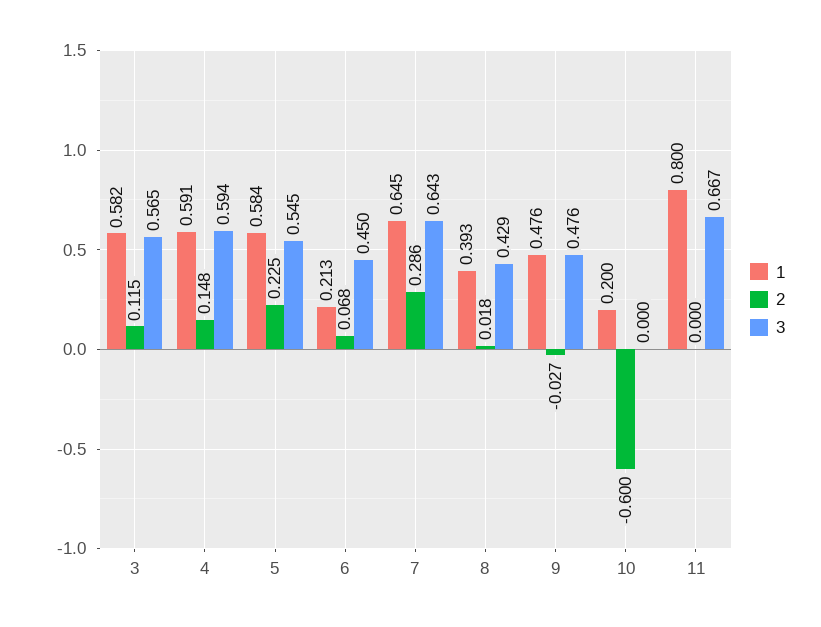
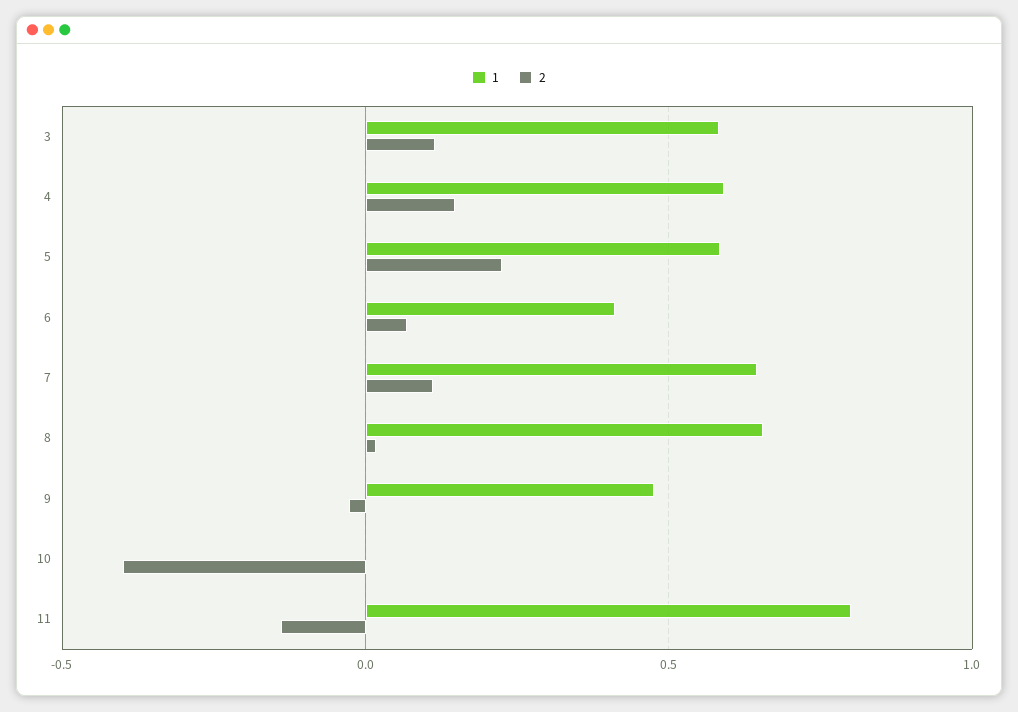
  {
    "1": {
      "3": 0.582,
      "4": 0.591,
      "5": 0.584,
-     "6": 0.213,
+     "6": 0.4,
      "7": 0.645,
-     "8": 0.393,
+     "8": 0.65,
      "9": 0.476,
-     "10": 0.2,
+     "10": 0,
      "11": 0.8
    },
    "2": {
      "3": 0.115,
      "4": 0.148,
      "5": 0.225,
      "6": 0.068,
-     "7": 0.286,
+     "7": 0.1,
      "8": 0.018,
      "9": -0.027,
-     "10": -0.6,
+     "10": -0.4,
-     "11": 0
+     "11": -0.15
-   },
+   }
-   "3": {
-     "3": 0.565,
-     "4": 0.594,
-     "5": 0.545,
-     "6": 0.45,
-     "7": 0.643,
-     "8": 0.429,
-     "9": 0.476,
-     "10": 0,
-     "11": 0.667
-   }
  }

